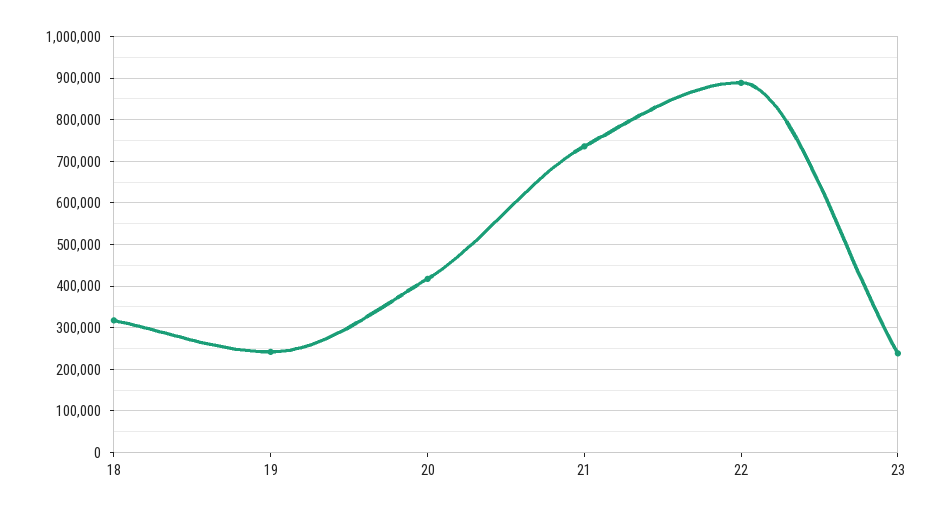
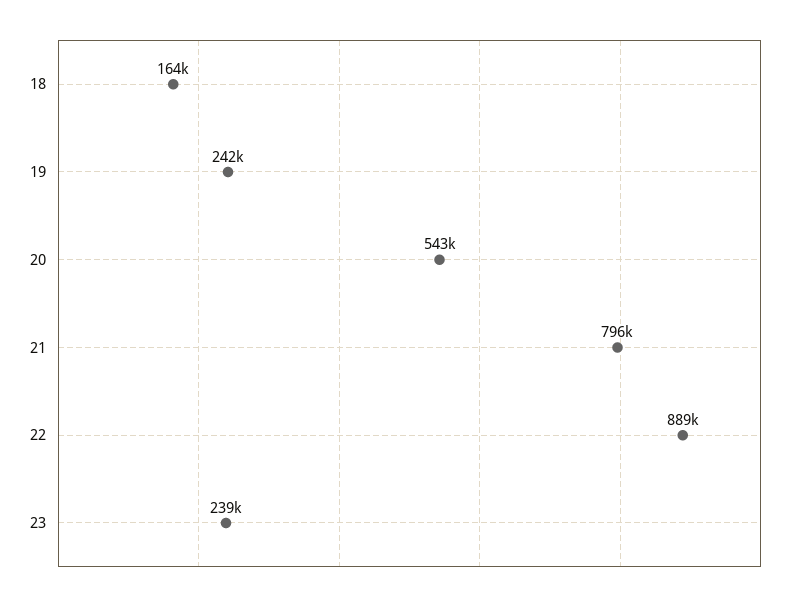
  {
-   "18": 320000,
+   "18": 164000,
    "19": 242000,
-   "20": 420000,
+   "20": 543000,
-   "21": 740000,
+   "21": 796000,
    "22": 889000,
    "23": 239000
  }

